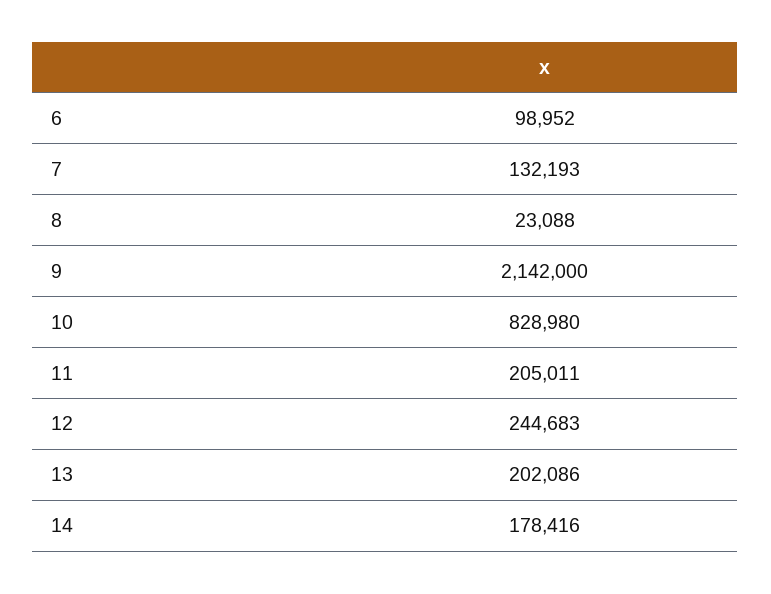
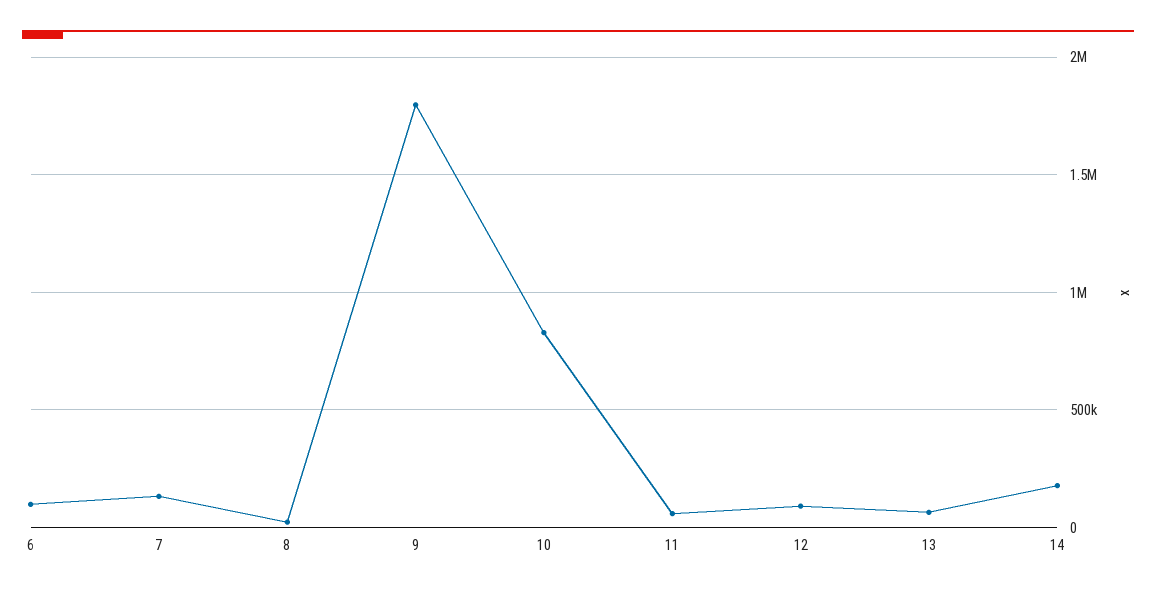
  {
    "6": 98952,
    "7": 132193,
    "8": 23088,
-   "9": 2142000,
+   "9": 1800000,
    "10": 828980,
-   "11": 205011,
+   "11": 50000,
-   "12": 244683,
+   "12": 100000,
-   "13": 202086,
+   "13": 50000,
    "14": 178416
  }

